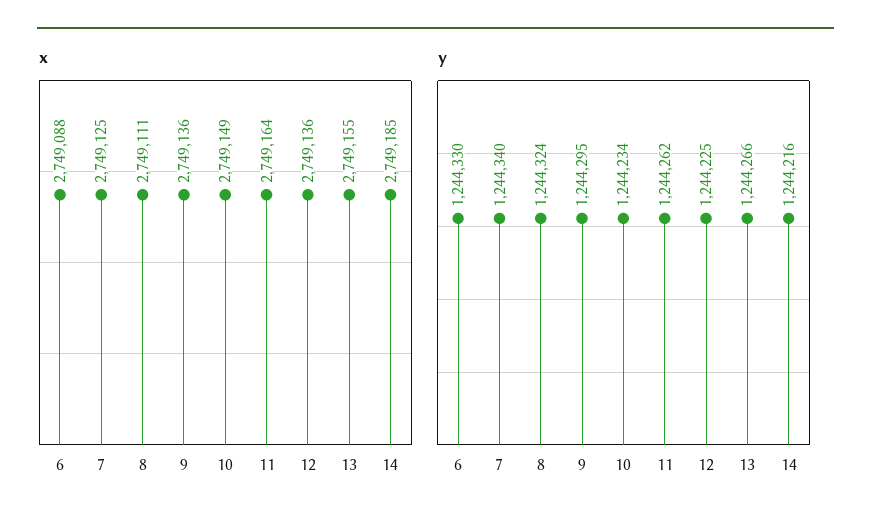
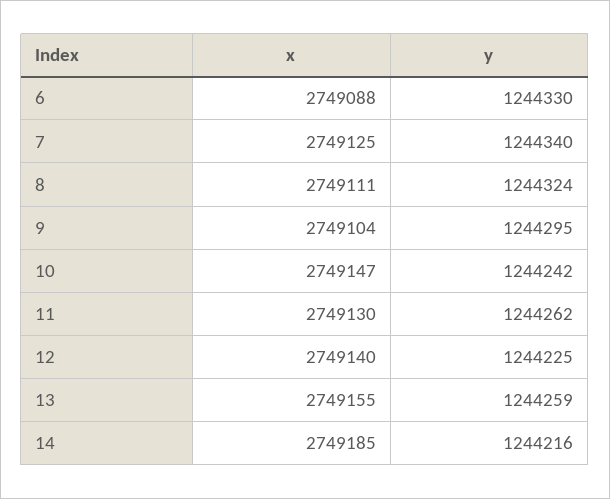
  {
    "x": {
      "6": 2749088,
      "7": 2749125,
      "8": 2749111,
-     "9": 2749136,
+     "9": 2749104,
-     "10": 2749149,
+     "10": 2749147,
-     "11": 2749164,
+     "11": 2749130,
-     "12": 2749136,
+     "12": 2749140,
      "13": 2749155,
      "14": 2749185
    },
    "y": {
      "6": 1244330,
      "7": 1244340,
      "8": 1244324,
      "9": 1244295,
-     "10": 1244234,
+     "10": 1244242,
      "11": 1244262,
      "12": 1244225,
-     "13": 1244266,
+     "13": 1244259,
      "14": 1244216
    }
  }

